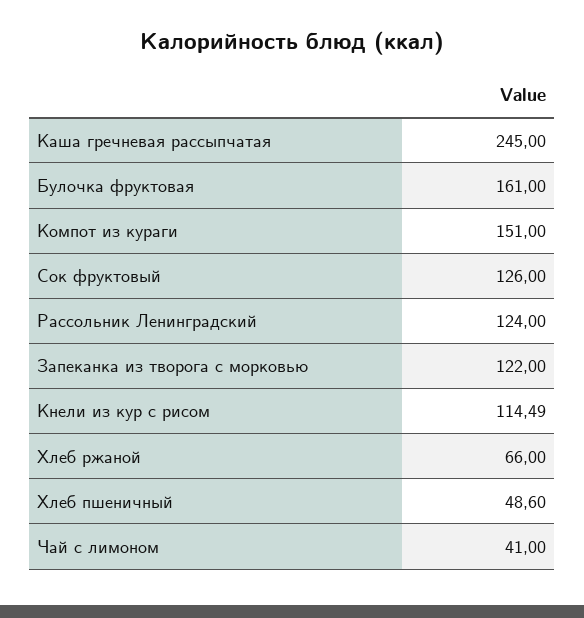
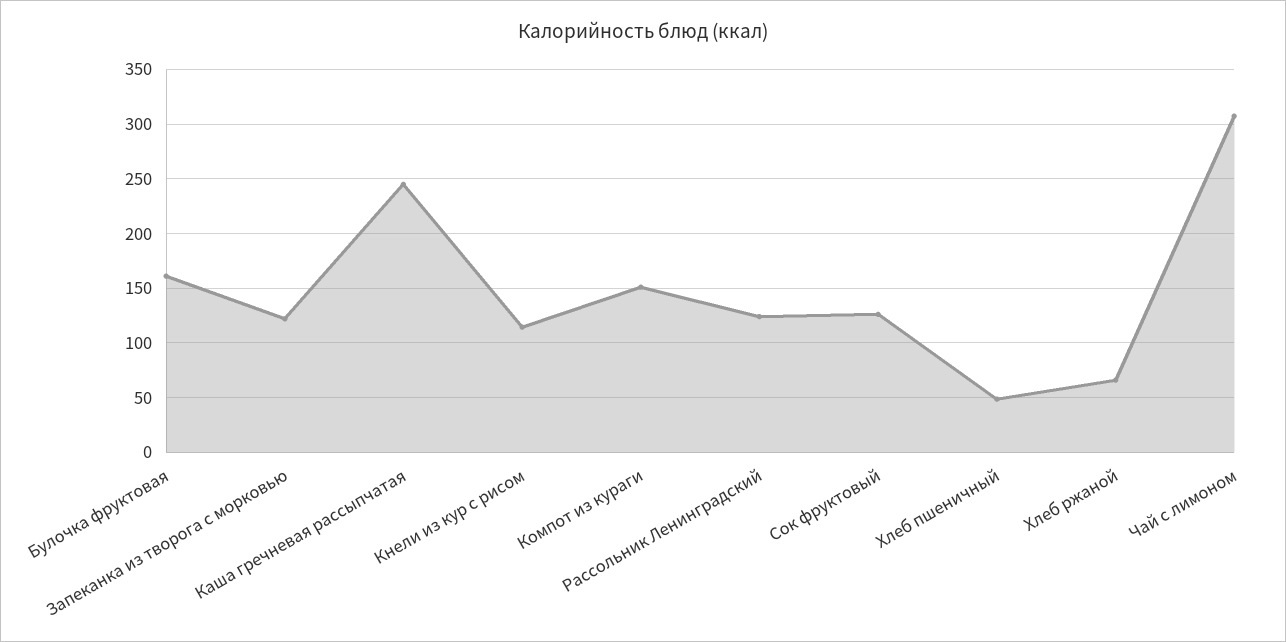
  {
    "Каша гречневая рассыпчатая": 245,
    "Булочка фруктовая": 161,
    "Компот из кураги": 151,
    "Сок фруктовый": 126,
    "Рассольник Ленинградский": 124,
    "Запеканка из творога с морковью": 122,
    "Кнели из кур с рисом": 114.49,
    "Хлеб ржаной": 66,
    "Хлеб пшеничный": 48.6,
-   "Чай с лимоном": 41
+   "Чай с лимоном": 310
  }

